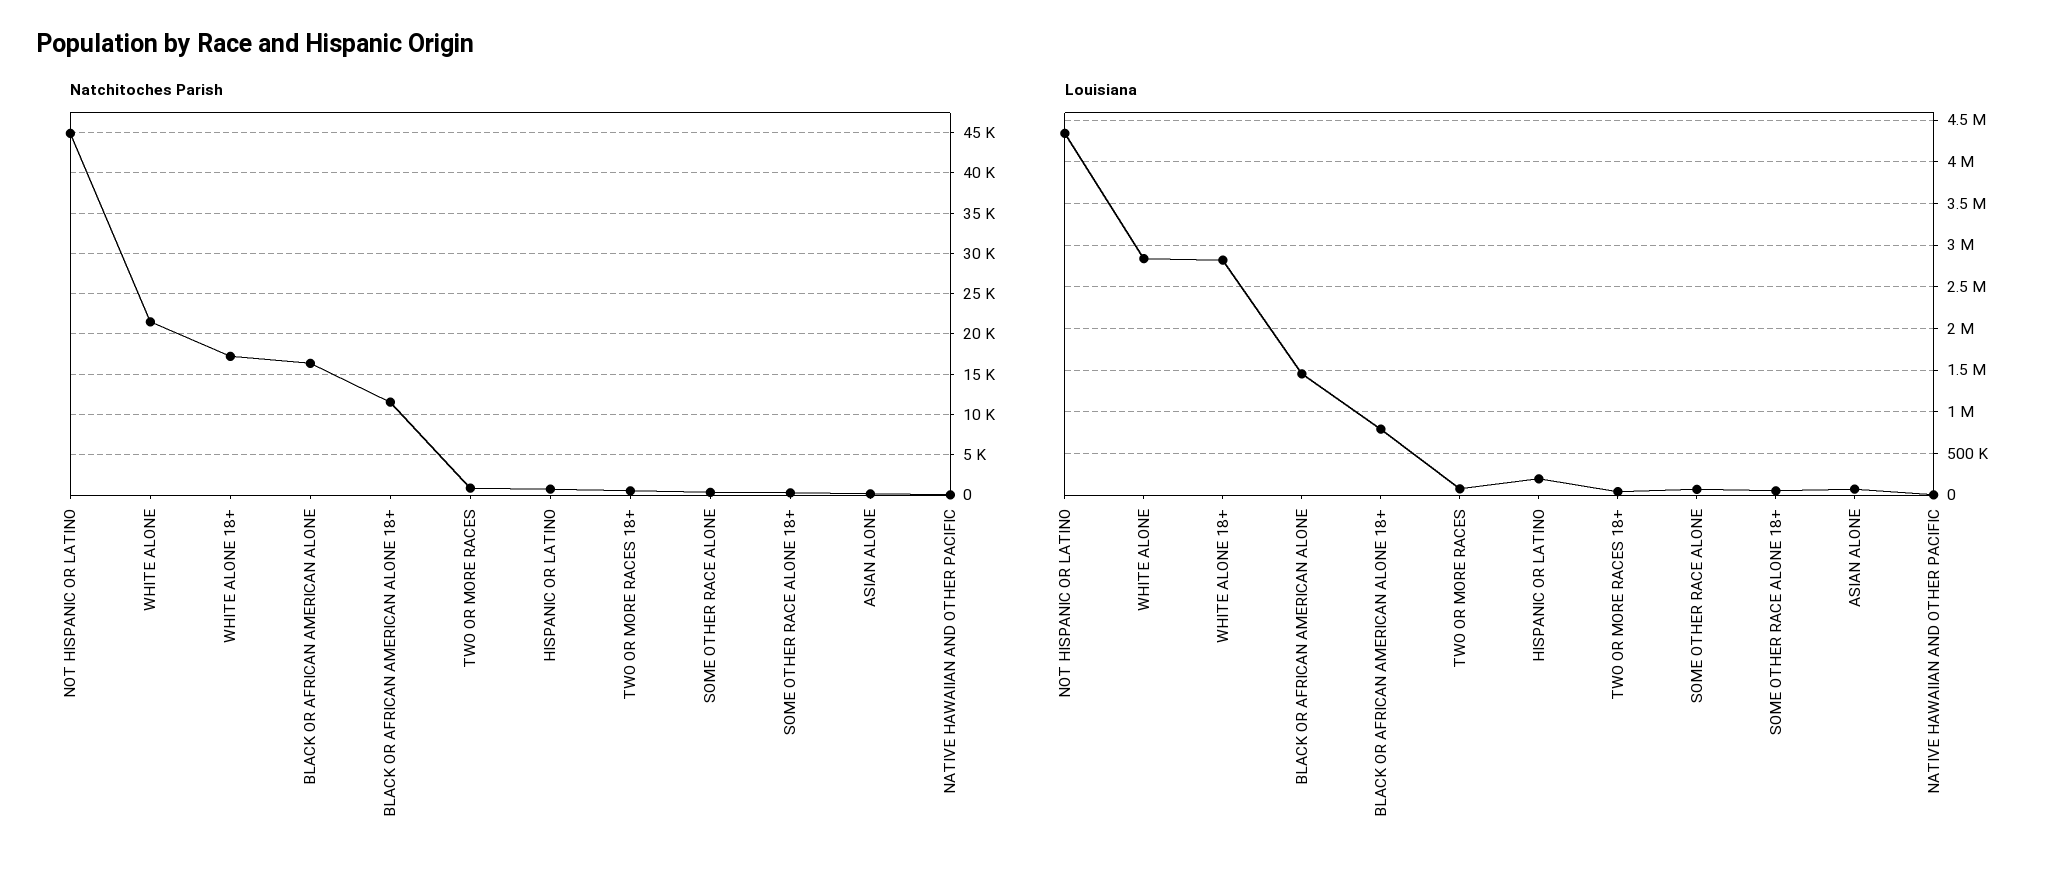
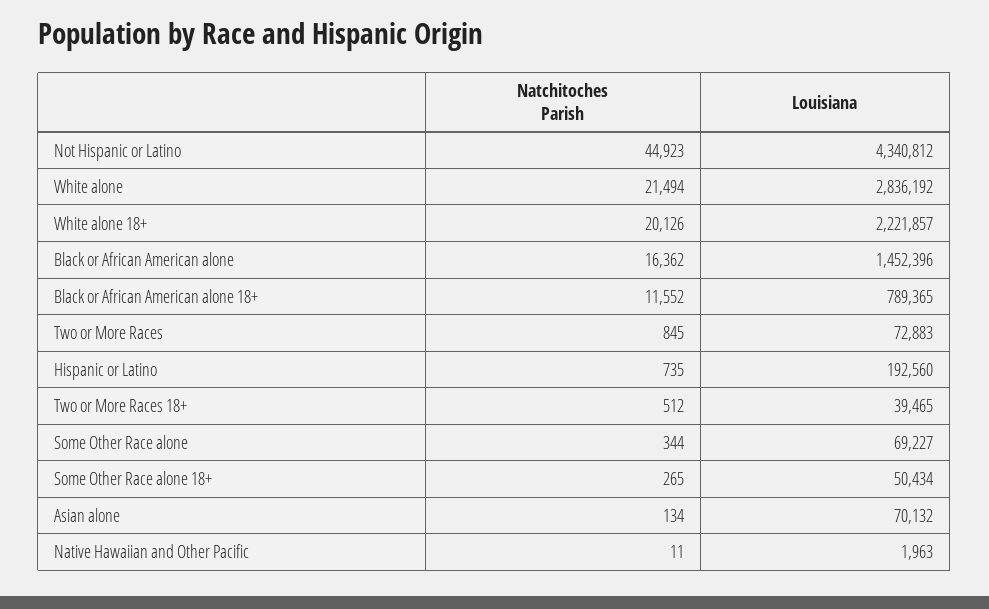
  {
    "Natchitoches Parish": {
      "NOT HISPANIC OR LATINO": 44923,
      "WHITE ALONE": 21494,
-     "WHITE ALONE 18+": 17000,
+     "WHITE ALONE 18+": 20126,
      "BLACK OR AFRICAN AMERICAN ALONE": 16362,
      "BLACK OR AFRICAN AMERICAN ALONE 18+": 11552,
      "TWO OR MORE RACES": 845,
      "HISPANIC OR LATINO": 735,
      "TWO OR MORE RACES 18+": 512,
      "SOME OTHER RACE ALONE": 344,
      "SOME OTHER RACE ALONE 18+": 265,
      "ASIAN ALONE": 134,
      "NATIVE HAWAIIAN AND OTHER PACIFIC": 11
    },
    "Louisiana": {
      "NOT HISPANIC OR LATINO": 4340812,
      "WHITE ALONE": 2836192,
-     "WHITE ALONE 18+": 2800000,
+     "WHITE ALONE 18+": 2221857,
      "BLACK OR AFRICAN AMERICAN ALONE": 1452396,
      "BLACK OR AFRICAN AMERICAN ALONE 18+": 789365,
      "TWO OR MORE RACES": 72883,
      "HISPANIC OR LATINO": 192560,
      "TWO OR MORE RACES 18+": 39465,
      "SOME OTHER RACE ALONE": 69227,
      "SOME OTHER RACE ALONE 18+": 50434,
      "ASIAN ALONE": 70132,
      "NATIVE HAWAIIAN AND OTHER PACIFIC": 1963
    }
  }

